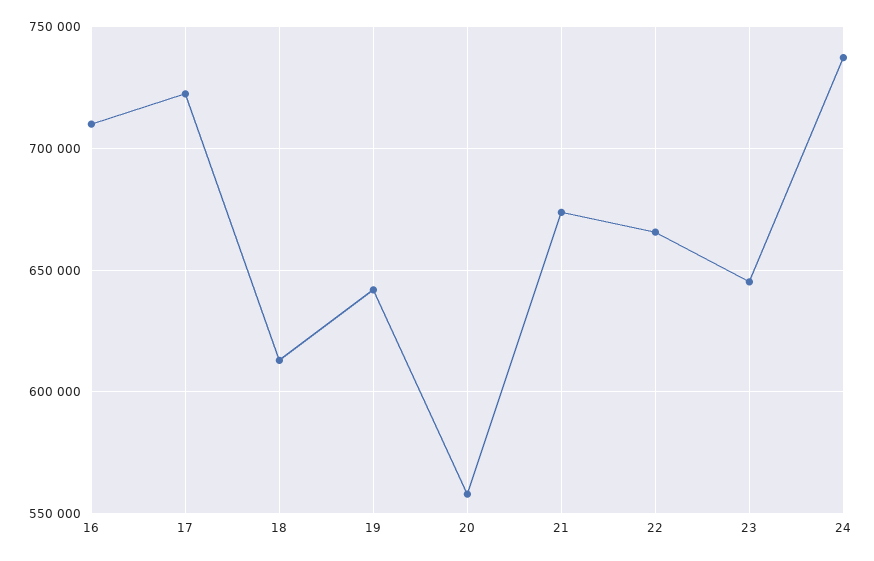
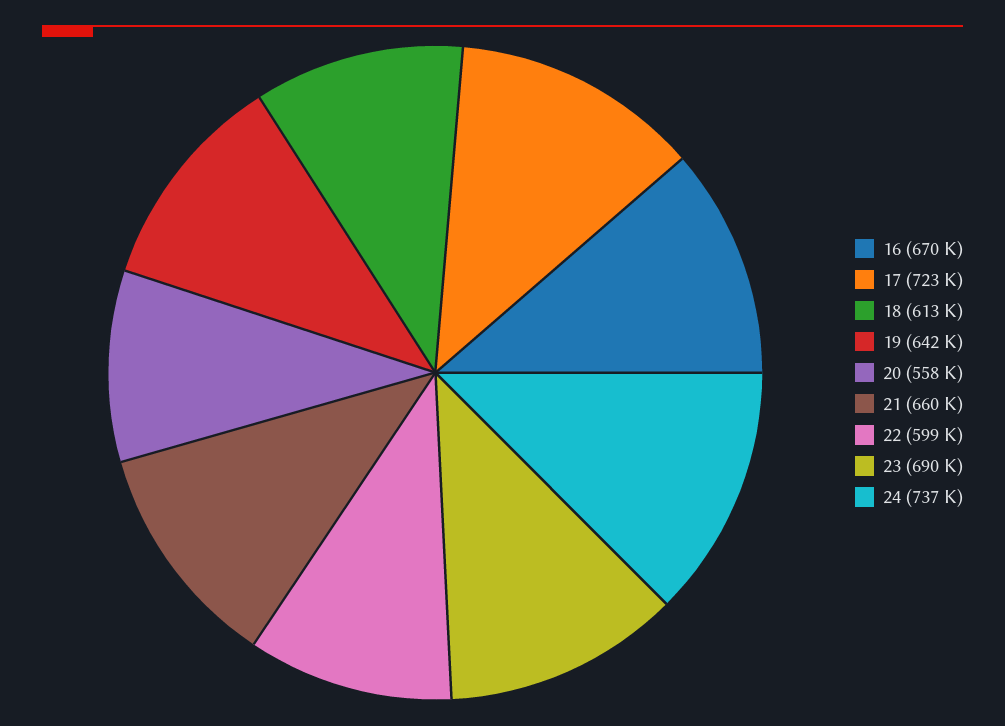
  {
-   "16": 710000,
+   "16": 670000,
    "17": 723000,
    "18": 613000,
    "19": 642000,
    "20": 558000,
-   "21": 675000,
+   "21": 660000,
-   "22": 665000,
+   "22": 599000,
-   "23": 645000,
+   "23": 690000,
    "24": 737000
  }

